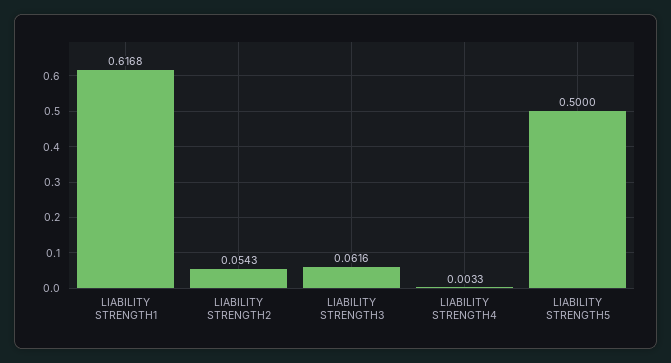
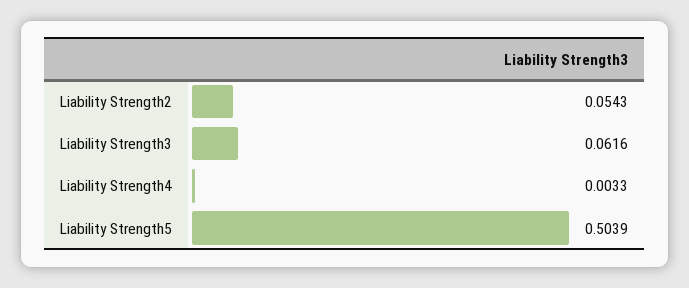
  {
-   "LIABILITY STRENGTH1": 0.6168,
    "LIABILITY STRENGTH2": 0.0543,
    "LIABILITY STRENGTH3": 0.0616,
    "LIABILITY STRENGTH4": 0.0033,
-   "LIABILITY STRENGTH5": 0.5
+   "LIABILITY STRENGTH5": 0.5039
  }

